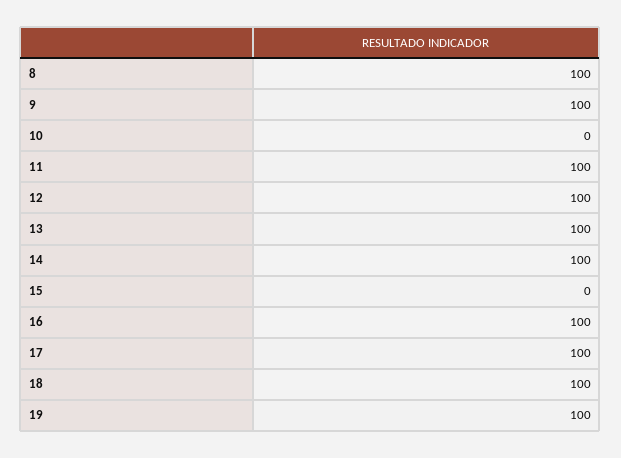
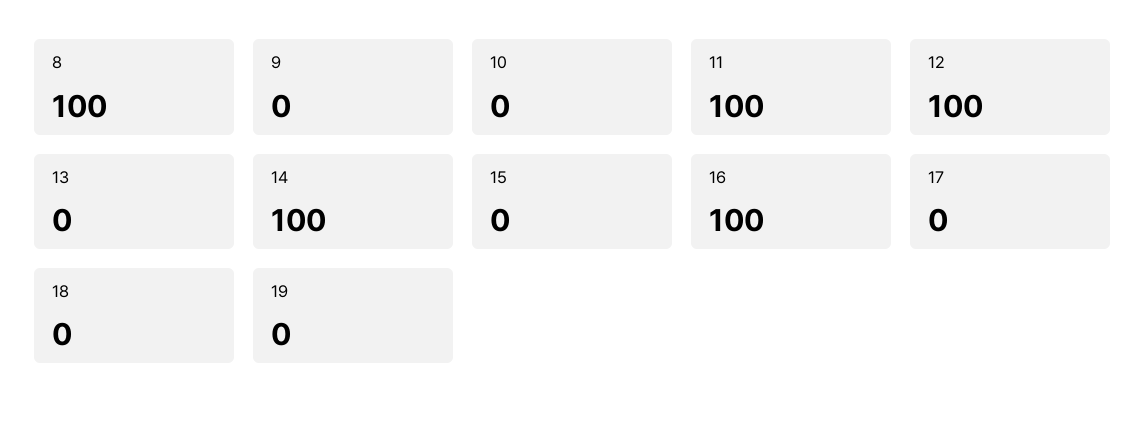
  {
    "8": 100,
-   "9": 100,
+   "9": 0,
    "10": 0,
    "11": 100,
    "12": 100,
-   "13": 100,
+   "13": 0,
    "14": 100,
    "15": 0,
    "16": 100,
-   "17": 100,
+   "17": 0,
-   "18": 100,
+   "18": 0,
-   "19": 100
+   "19": 0
  }

